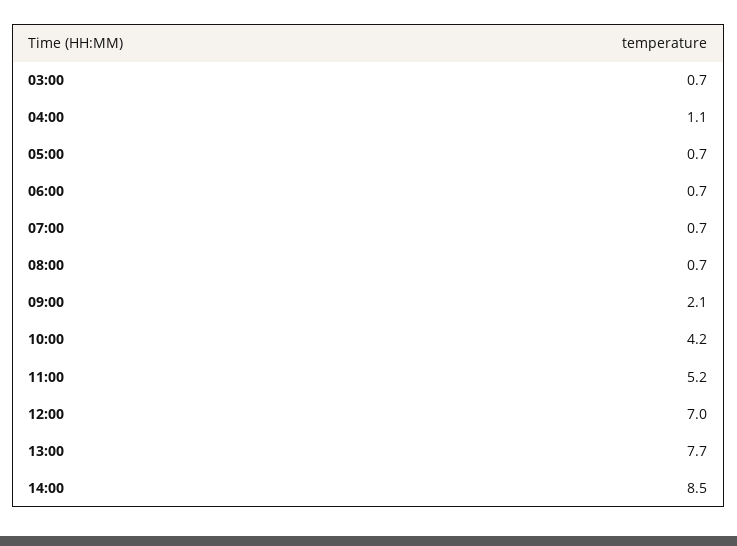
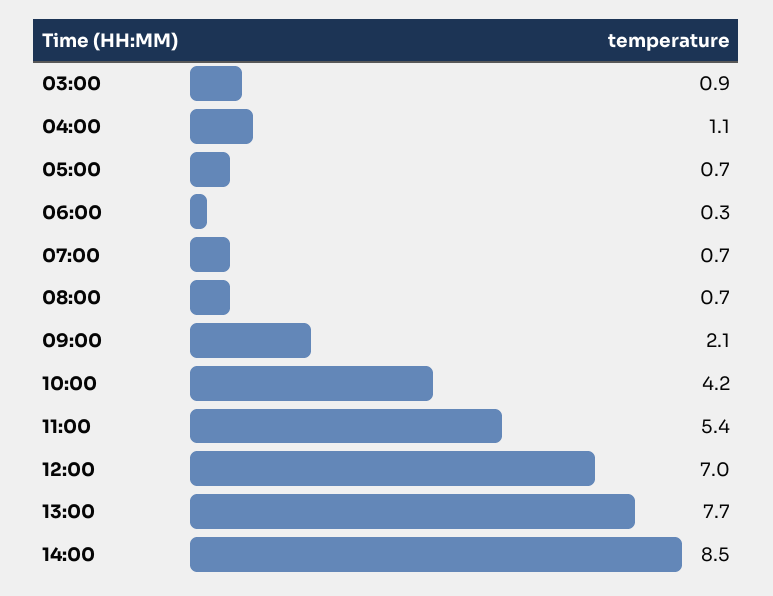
  {
-   "03:00": 0.7,
+   "03:00": 0.9,
    "04:00": 1.1,
    "05:00": 0.7,
-   "06:00": 0.7,
+   "06:00": 0.3,
    "07:00": 0.7,
    "08:00": 0.7,
    "09:00": 2.1,
    "10:00": 4.2,
-   "11:00": 5.2,
+   "11:00": 5.4,
    "12:00": 7,
    "13:00": 7.7,
    "14:00": 8.5
  }

